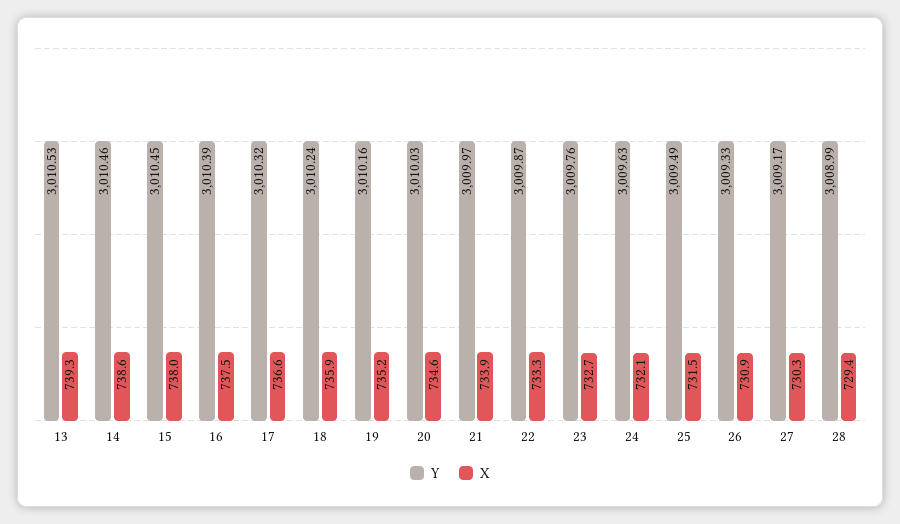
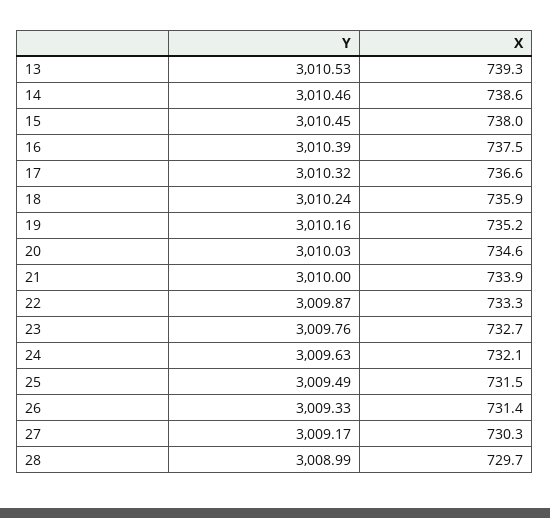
  {
    "Y": {
      "13": 3010.53,
      "14": 3010.46,
      "15": 3010.45,
      "16": 3010.39,
      "17": 3010.32,
      "18": 3010.24,
      "19": 3010.16,
      "20": 3010.03,
-     "21": 3009.97,
+     "21": 3010,
      "22": 3009.87,
      "23": 3009.76,
      "24": 3009.63,
      "25": 3009.49,
      "26": 3009.33,
      "27": 3009.17,
      "28": 3008.99
    },
    "X": {
      "13": 739.3,
      "14": 738.6,
      "15": 738,
      "16": 737.5,
      "17": 736.6,
      "18": 735.9,
      "19": 735.2,
      "20": 734.6,
      "21": 733.9,
      "22": 733.3,
      "23": 732.7,
      "24": 732.1,
      "25": 731.5,
-     "26": 730.9,
+     "26": 731.4,
      "27": 730.3,
-     "28": 729.4
+     "28": 729.7
    }
  }

